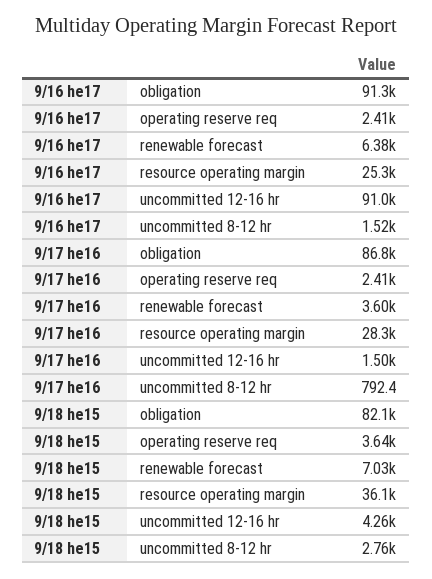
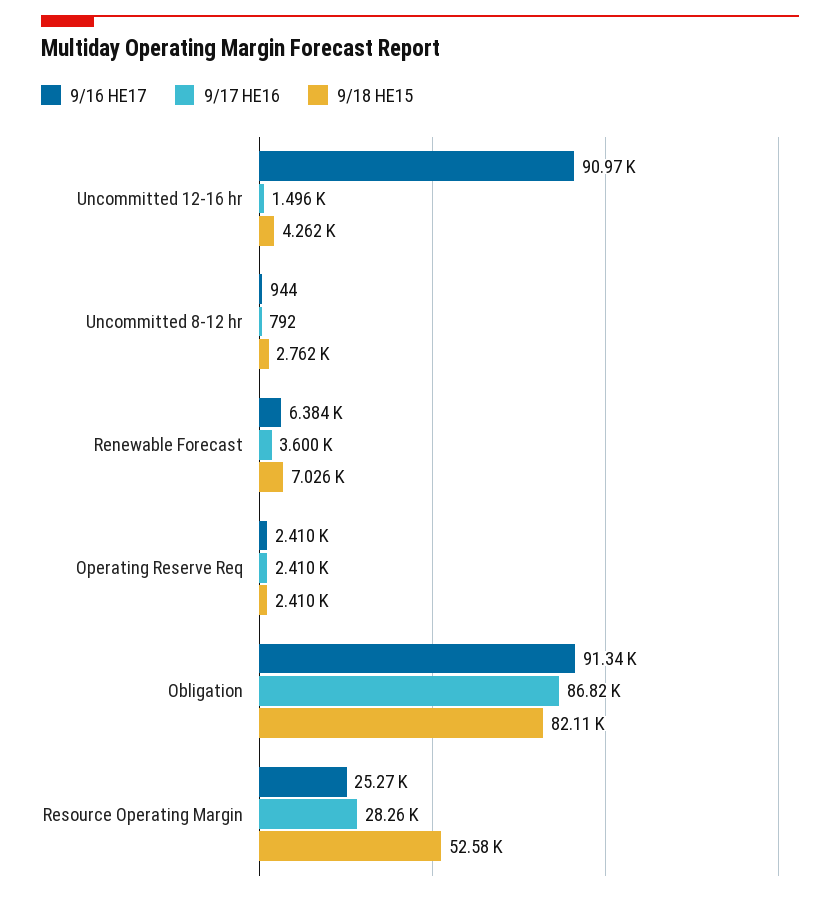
  {
    "9/16 he17": {
      "obligation": 91340,
      "operating reserve req": 2410,
      "renewable forecast": 6384,
      "resource operating margin": 25270,
      "uncommitted 12-16 hr": 90970,
-     "uncommitted 8-12 hr": 1520
+     "uncommitted 8-12 hr": 944
    },
    "9/17 he16": {
      "obligation": 86820,
      "operating reserve req": 2410,
      "renewable forecast": 3600,
      "resource operating margin": 28260,
      "uncommitted 12-16 hr": 1496,
      "uncommitted 8-12 hr": 792.4
    },
    "9/18 he15": {
      "obligation": 82110,
-     "operating reserve req": 3640,
+     "operating reserve req": 2410,
      "renewable forecast": 7026,
-     "resource operating margin": 36100,
+     "resource operating margin": 52580,
      "uncommitted 12-16 hr": 4262,
      "uncommitted 8-12 hr": 2762
    }
  }

